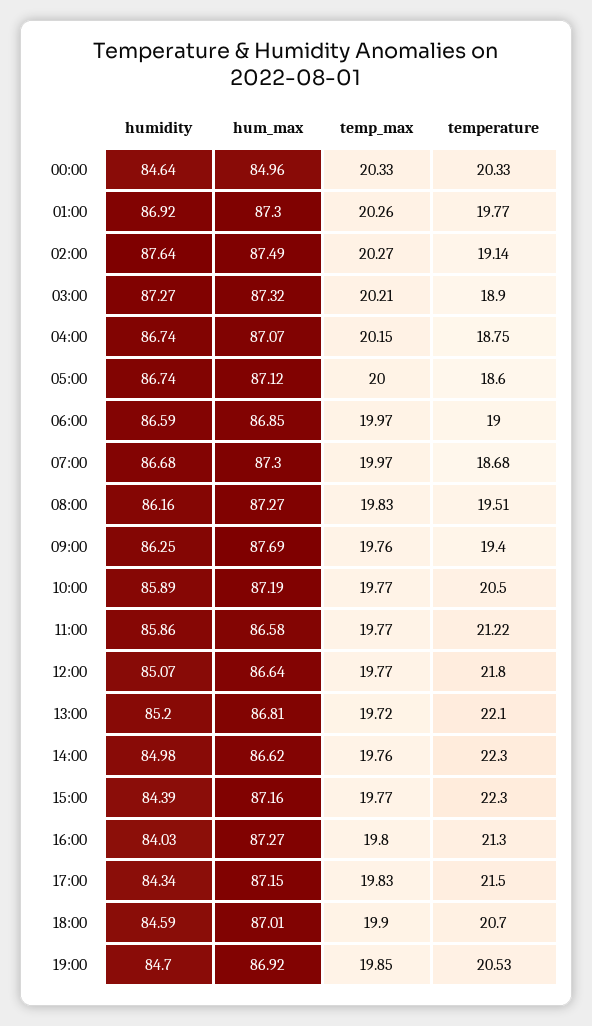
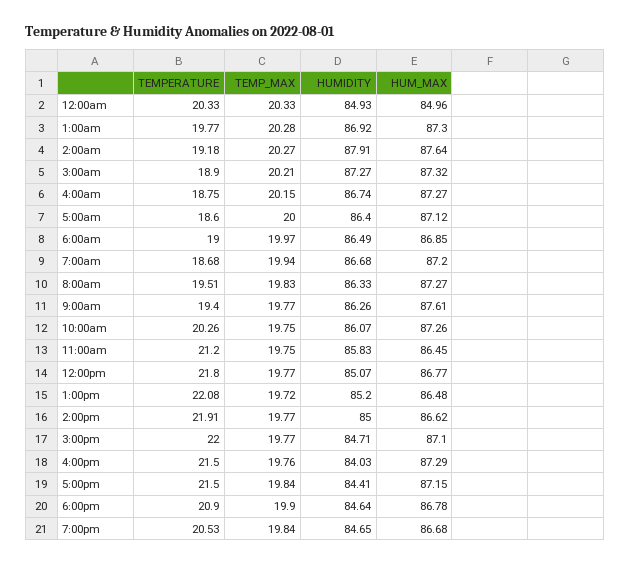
  {
    "humidity": {
-     "00:00": 84.64,
+     "00:00": 84.93,
      "01:00": 86.92,
-     "02:00": 87.64,
+     "02:00": 87.91,
      "03:00": 87.27,
      "04:00": 86.74,
-     "05:00": 86.74,
+     "05:00": 86.4,
-     "06:00": 86.59,
+     "06:00": 86.49,
      "07:00": 86.68,
-     "08:00": 86.16,
+     "08:00": 86.33,
-     "09:00": 86.25,
+     "09:00": 86.26,
-     "10:00": 85.89,
+     "10:00": 86.07,
-     "11:00": 85.86,
+     "11:00": 85.83,
      "12:00": 85.07,
      "13:00": 85.2,
-     "14:00": 84.98,
+     "14:00": 85,
-     "15:00": 84.39,
+     "15:00": 84.71,
      "16:00": 84.03,
-     "17:00": 84.34,
+     "17:00": 84.41,
-     "18:00": 84.59,
+     "18:00": 84.64,
-     "19:00": 84.7
+     "19:00": 84.65
    },
    "hum_max": {
      "00:00": 84.96,
      "01:00": 87.3,
-     "02:00": 87.49,
+     "02:00": 87.64,
      "03:00": 87.32,
-     "04:00": 87.07,
+     "04:00": 87.27,
      "05:00": 87.12,
      "06:00": 86.85,
-     "07:00": 87.3,
+     "07:00": 87.2,
      "08:00": 87.27,
-     "09:00": 87.69,
+     "09:00": 87.61,
-     "10:00": 87.19,
+     "10:00": 87.26,
-     "11:00": 86.58,
+     "11:00": 86.45,
-     "12:00": 86.64,
+     "12:00": 86.77,
-     "13:00": 86.81,
+     "13:00": 86.48,
      "14:00": 86.62,
-     "15:00": 87.16,
+     "15:00": 87.1,
-     "16:00": 87.27,
+     "16:00": 87.29,
      "17:00": 87.15,
-     "18:00": 87.01,
+     "18:00": 86.78,
-     "19:00": 86.92
+     "19:00": 86.68
    },
    "temp_max": {
      "00:00": 20.33,
-     "01:00": 20.26,
+     "01:00": 20.28,
      "02:00": 20.27,
      "03:00": 20.21,
      "04:00": 20.15,
      "05:00": 20,
      "06:00": 19.97,
-     "07:00": 19.97,
+     "07:00": 19.94,
      "08:00": 19.83,
-     "09:00": 19.76,
+     "09:00": 19.77,
-     "10:00": 19.77,
+     "10:00": 19.75,
-     "11:00": 19.77,
+     "11:00": 19.75,
      "12:00": 19.77,
      "13:00": 19.72,
-     "14:00": 19.76,
+     "14:00": 19.77,
      "15:00": 19.77,
-     "16:00": 19.8,
+     "16:00": 19.76,
-     "17:00": 19.83,
+     "17:00": 19.84,
      "18:00": 19.9,
-     "19:00": 19.85
+     "19:00": 19.84
    },
    "temperature": {
      "00:00": 20.33,
      "01:00": 19.77,
-     "02:00": 19.14,
+     "02:00": 19.18,
      "03:00": 18.9,
      "04:00": 18.75,
      "05:00": 18.6,
      "06:00": 19,
      "07:00": 18.68,
      "08:00": 19.51,
      "09:00": 19.4,
-     "10:00": 20.5,
+     "10:00": 20.26,
-     "11:00": 21.22,
+     "11:00": 21.2,
      "12:00": 21.8,
-     "13:00": 22.1,
+     "13:00": 22.08,
-     "14:00": 22.3,
+     "14:00": 21.91,
-     "15:00": 22.3,
+     "15:00": 22,
-     "16:00": 21.3,
+     "16:00": 21.5,
      "17:00": 21.5,
-     "18:00": 20.7,
+     "18:00": 20.9,
      "19:00": 20.53
    }
  }

